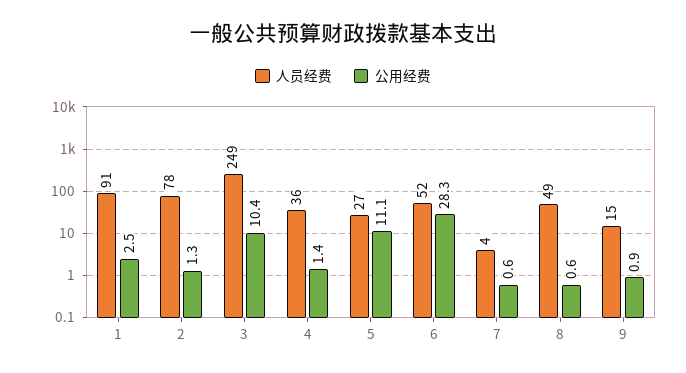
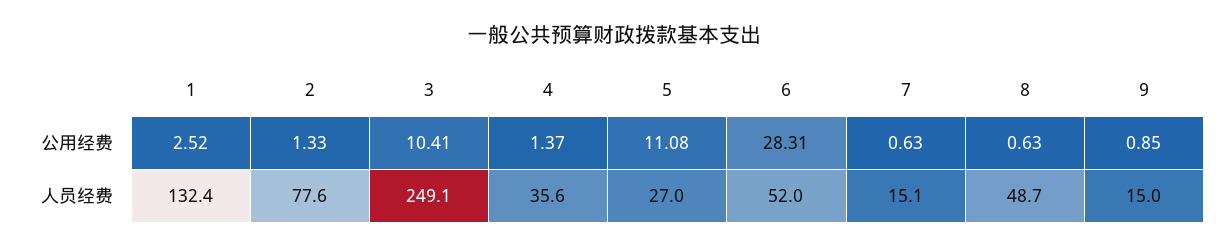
  {
    "人员经费": {
-     "1": 91,
+     "1": 132.4,
      "2": 77.6,
      "3": 249.1,
      "4": 35.6,
      "5": 27,
      "6": 52,
-     "7": 4,
+     "7": 15.1,
      "8": 48.7,
      "9": 15
    },
    "公用经费": {
      "1": 2.52,
      "2": 1.33,
      "3": 10.41,
      "4": 1.37,
      "5": 11.08,
      "6": 28.31,
      "7": 0.63,
      "8": 0.63,
      "9": 0.85
    }
  }

